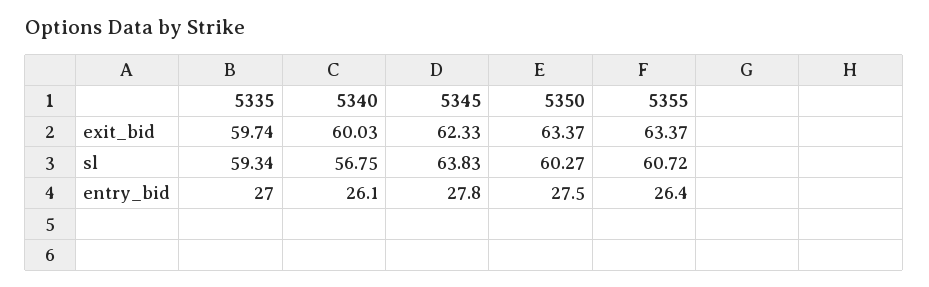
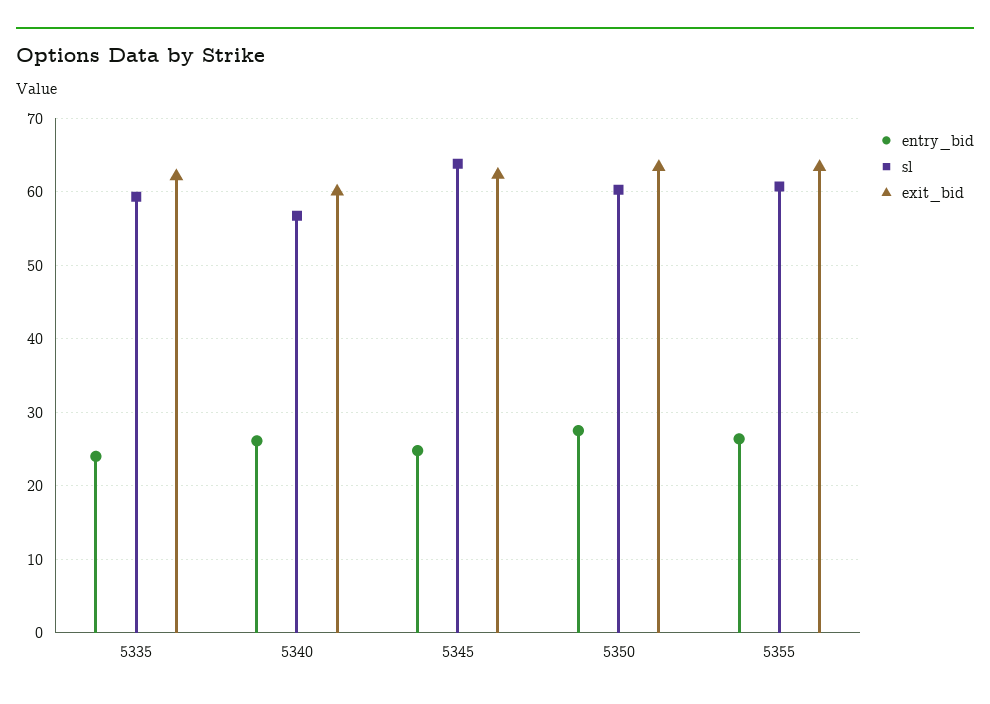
  {
    "exit_bid": {
-     "5335": 59.74,
+     "5335": 62,
      "5340": 60.03,
      "5345": 62.33,
      "5350": 63.37,
      "5355": 63.37
    },
    "sl": {
      "5335": 59.34,
      "5340": 56.75,
      "5345": 63.83,
      "5350": 60.27,
      "5355": 60.72
    },
    "entry_bid": {
-     "5335": 27,
+     "5335": 24,
      "5340": 26.1,
-     "5345": 27.8,
+     "5345": 25,
      "5350": 27.5,
      "5355": 26.4
    }
  }

